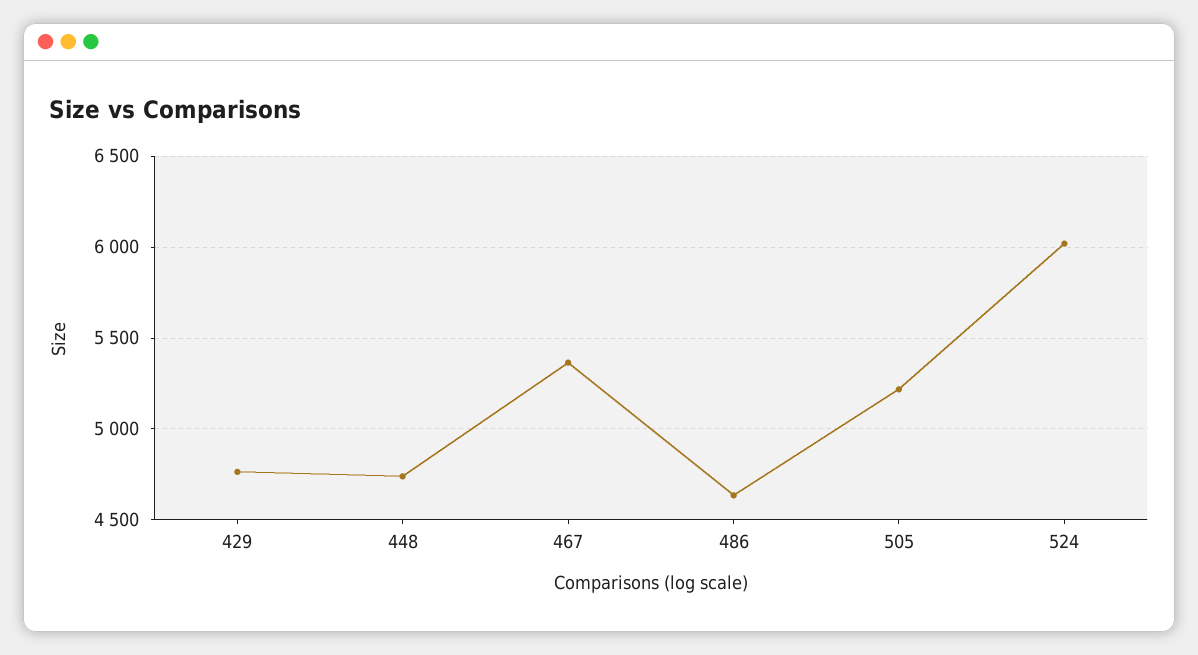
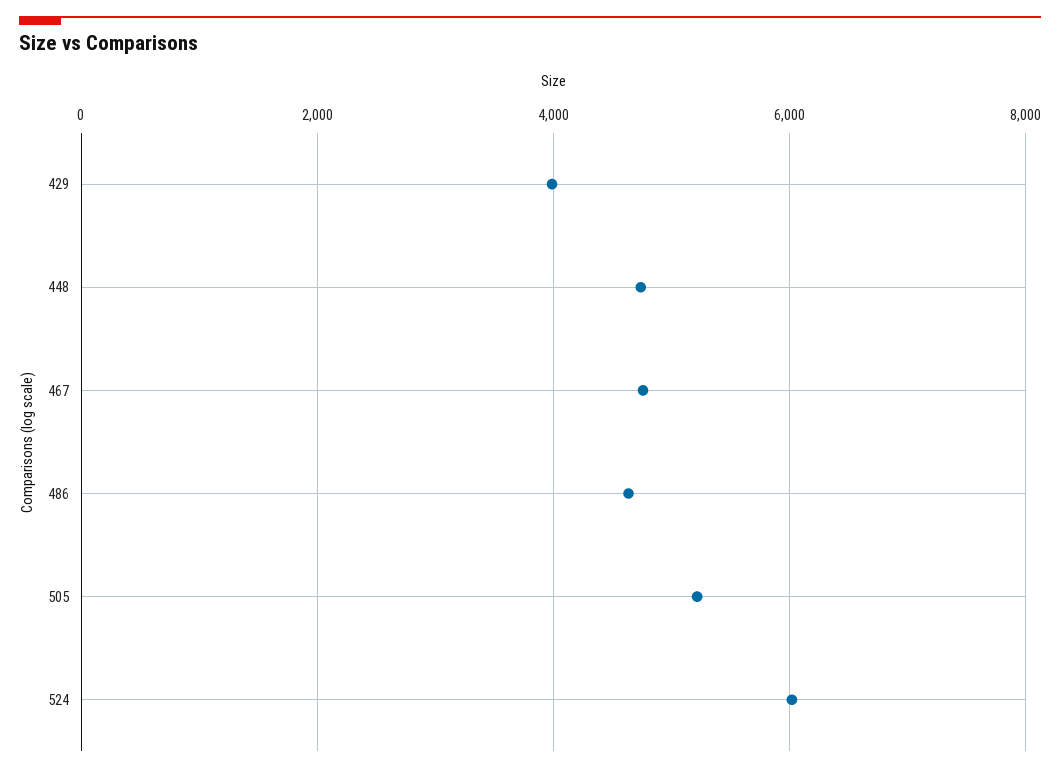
  {
-   "429": 4750,
+   "429": 4000,
    "448": 4750,
-   "467": 5350,
+   "467": 4800,
    "486": 4650,
    "505": 5200,
    "524": 6000
  }

